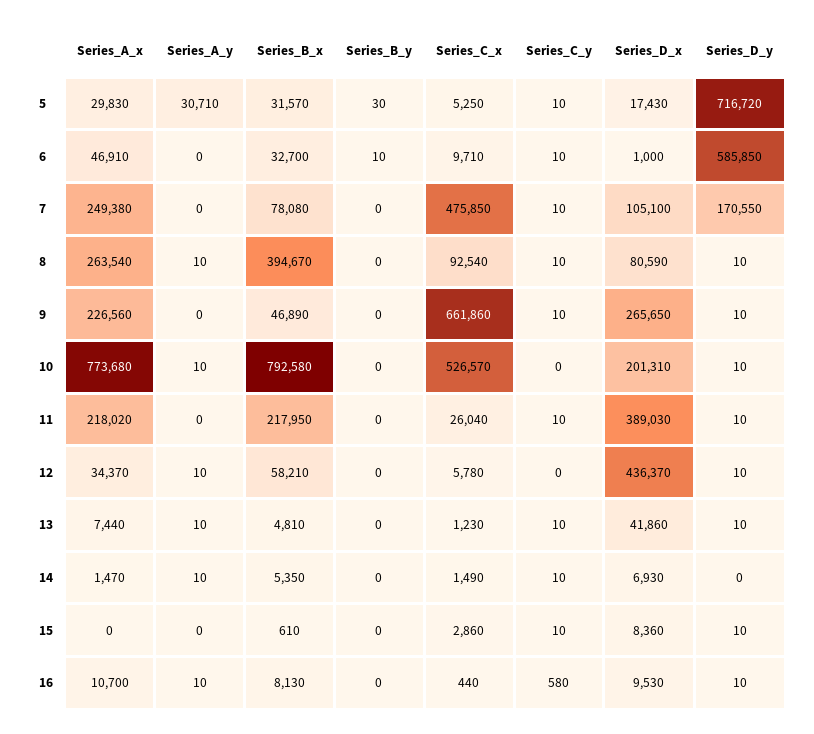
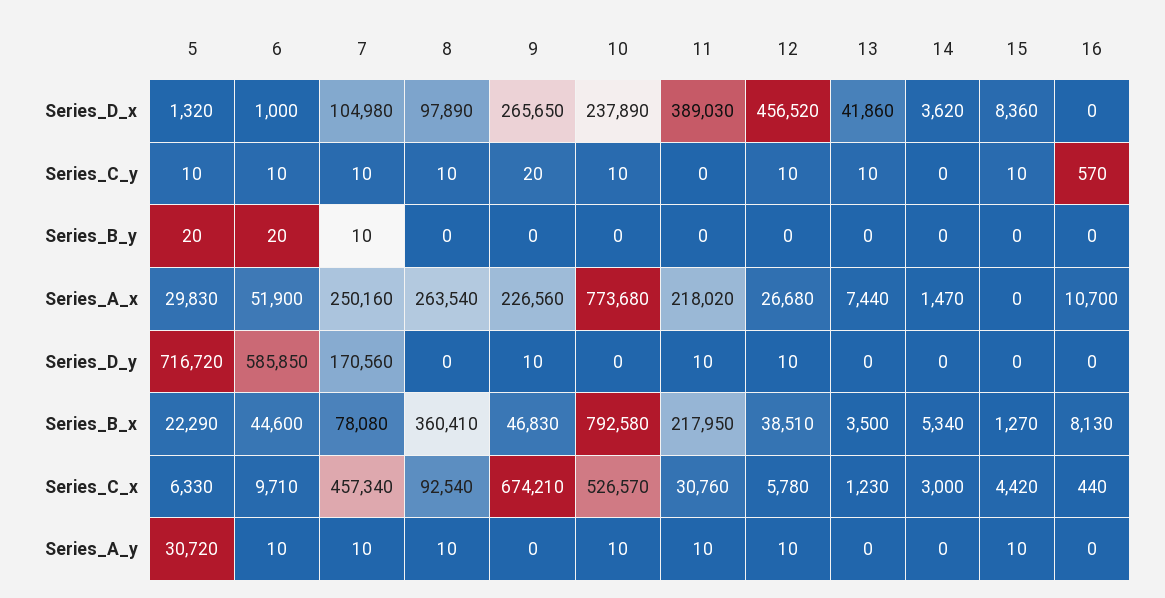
  {
    "Series_A_x": {
      "5": 29830,
-     "6": 46910,
+     "6": 51900,
-     "7": 249380,
+     "7": 250160,
      "8": 263540,
      "9": 226560,
      "10": 773680,
      "11": 218020,
-     "12": 34370,
+     "12": 26680,
      "13": 7440,
      "14": 1470,
      "15": 0,
      "16": 10700
    },
    "Series_A_y": {
-     "5": 30710,
+     "5": 30720,
-     "6": 0,
+     "6": 10,
-     "7": 0,
+     "7": 10,
      "8": 10,
      "9": 0,
      "10": 10,
-     "11": 0,
+     "11": 10,
      "12": 10,
-     "13": 10,
+     "13": 0,
-     "14": 10,
+     "14": 0,
-     "15": 0,
+     "15": 10,
-     "16": 10
+     "16": 0
    },
    "Series_B_x": {
-     "5": 31570,
+     "5": 22290,
-     "6": 32700,
+     "6": 44600,
      "7": 78080,
-     "8": 394670,
+     "8": 360410,
-     "9": 46890,
+     "9": 46830,
      "10": 792580,
      "11": 217950,
-     "12": 58210,
+     "12": 38510,
-     "13": 4810,
+     "13": 3500,
-     "14": 5350,
+     "14": 5340,
-     "15": 610,
+     "15": 1270,
      "16": 8130
    },
    "Series_B_y": {
-     "5": 30,
+     "5": 20,
-     "6": 10,
+     "6": 20,
-     "7": 0,
+     "7": 10,
      "8": 0,
      "9": 0,
      "10": 0,
      "11": 0,
      "12": 0,
      "13": 0,
      "14": 0,
      "15": 0,
      "16": 0
    },
    "Series_C_x": {
-     "5": 5250,
+     "5": 6330,
      "6": 9710,
-     "7": 475850,
+     "7": 457340,
      "8": 92540,
-     "9": 661860,
+     "9": 674210,
      "10": 526570,
-     "11": 26040,
+     "11": 30760,
      "12": 5780,
      "13": 1230,
-     "14": 1490,
+     "14": 3000,
-     "15": 2860,
+     "15": 4420,
      "16": 440
    },
    "Series_C_y": {
      "5": 10,
      "6": 10,
      "7": 10,
      "8": 10,
-     "9": 10,
+     "9": 20,
-     "10": 0,
+     "10": 10,
-     "11": 10,
+     "11": 0,
-     "12": 0,
+     "12": 10,
      "13": 10,
-     "14": 10,
+     "14": 0,
      "15": 10,
-     "16": 580
+     "16": 570
    },
    "Series_D_x": {
-     "5": 17430,
+     "5": 1320,
      "6": 1000,
-     "7": 105100,
+     "7": 104980,
-     "8": 80590,
+     "8": 97890,
      "9": 265650,
-     "10": 201310,
+     "10": 237890,
      "11": 389030,
-     "12": 436370,
+     "12": 456520,
      "13": 41860,
-     "14": 6930,
+     "14": 3620,
      "15": 8360,
-     "16": 9530
+     "16": 0
    },
    "Series_D_y": {
      "5": 716720,
      "6": 585850,
-     "7": 170550,
+     "7": 170560,
-     "8": 10,
+     "8": 0,
      "9": 10,
-     "10": 10,
+     "10": 0,
      "11": 10,
      "12": 10,
-     "13": 10,
+     "13": 0,
      "14": 0,
-     "15": 10,
+     "15": 0,
-     "16": 10
+     "16": 0
    }
  }

